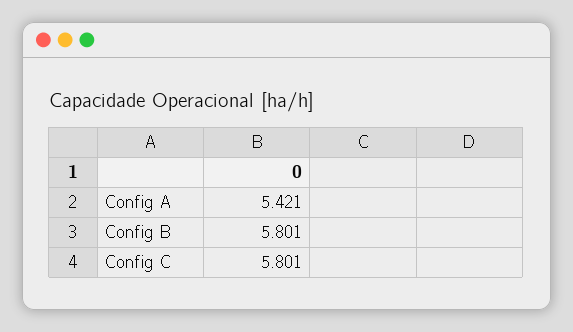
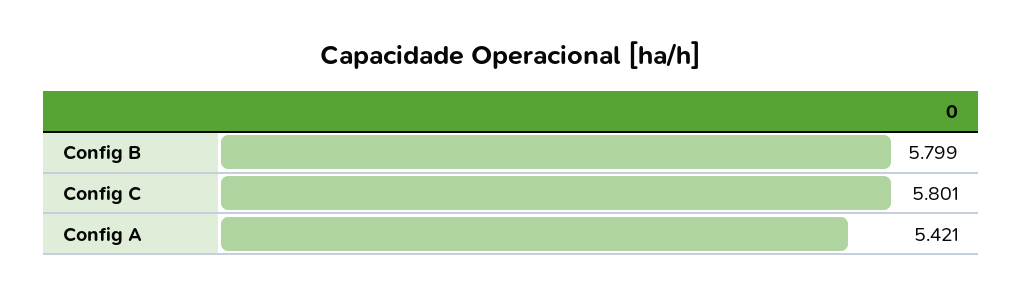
  {
    "Config A": 5.421,
-   "Config B": 5.801,
+   "Config B": 5.799,
    "Config C": 5.801
  }

